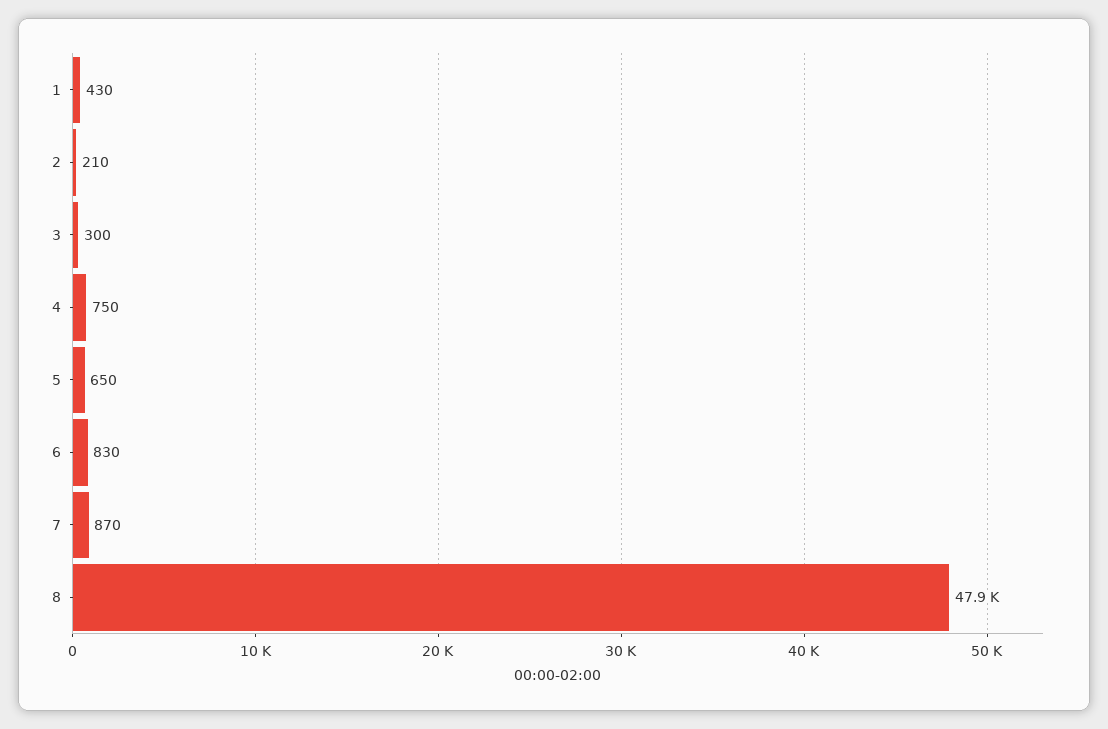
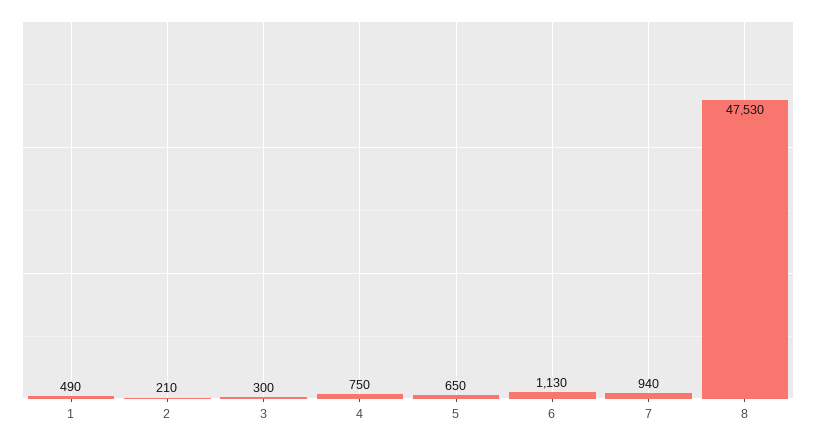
  {
-   "1": 430,
+   "1": 490,
    "2": 210,
    "3": 300,
    "4": 750,
    "5": 650,
-   "6": 830,
+   "6": 1130,
-   "7": 870,
+   "7": 940,
-   "8": 47900
+   "8": 47530
  }

